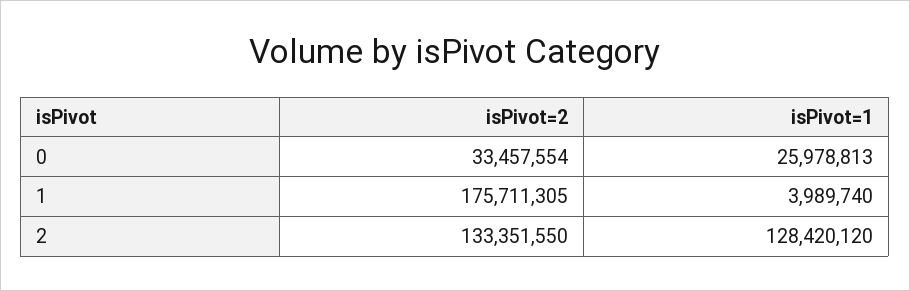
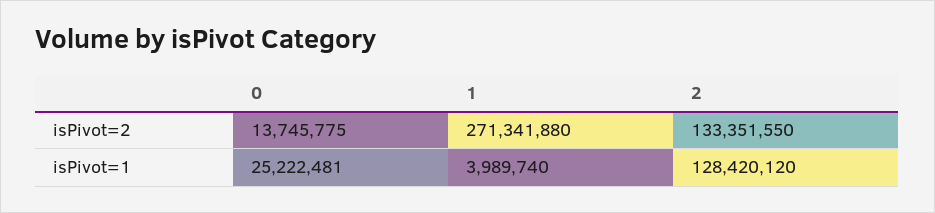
  {
    "isPivot=2": {
-     "0": 33457554,
+     "0": 13745775,
-     "1": 175711305,
+     "1": 271341880,
      "2": 133351550
    },
    "isPivot=1": {
-     "0": 25978813,
+     "0": 25222481,
      "1": 3989740,
      "2": 128420120
    }
  }

